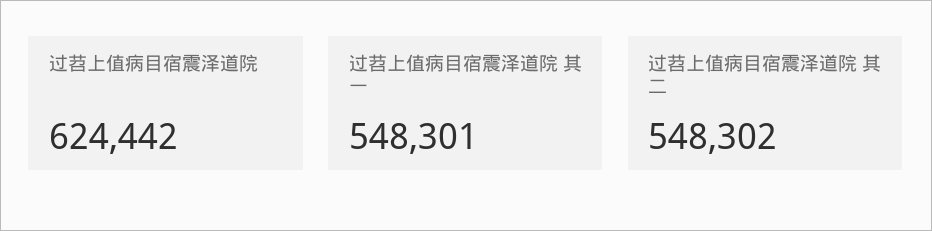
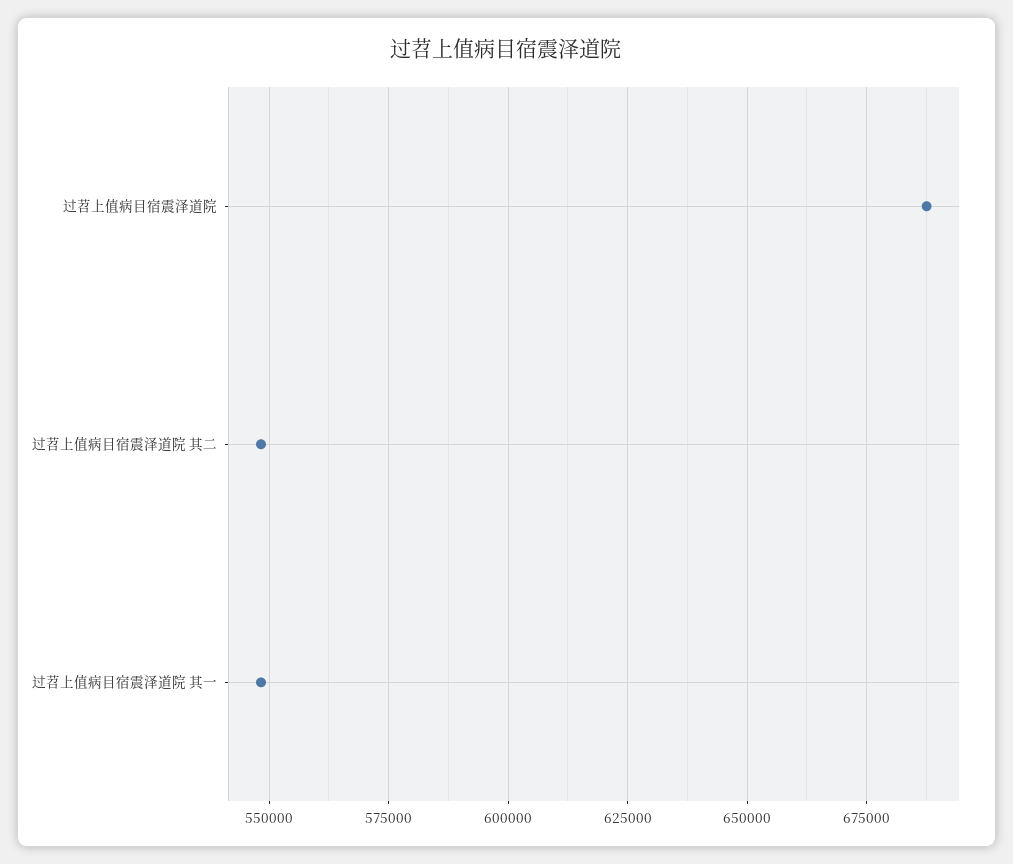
  {
-   "过苕上值病目宿震泽道院": 624442,
+   "过苕上值病目宿震泽道院": 687500,
    "过苕上值病目宿震泽道院 其一": 548301,
    "过苕上值病目宿震泽道院 其二": 548302
  }

